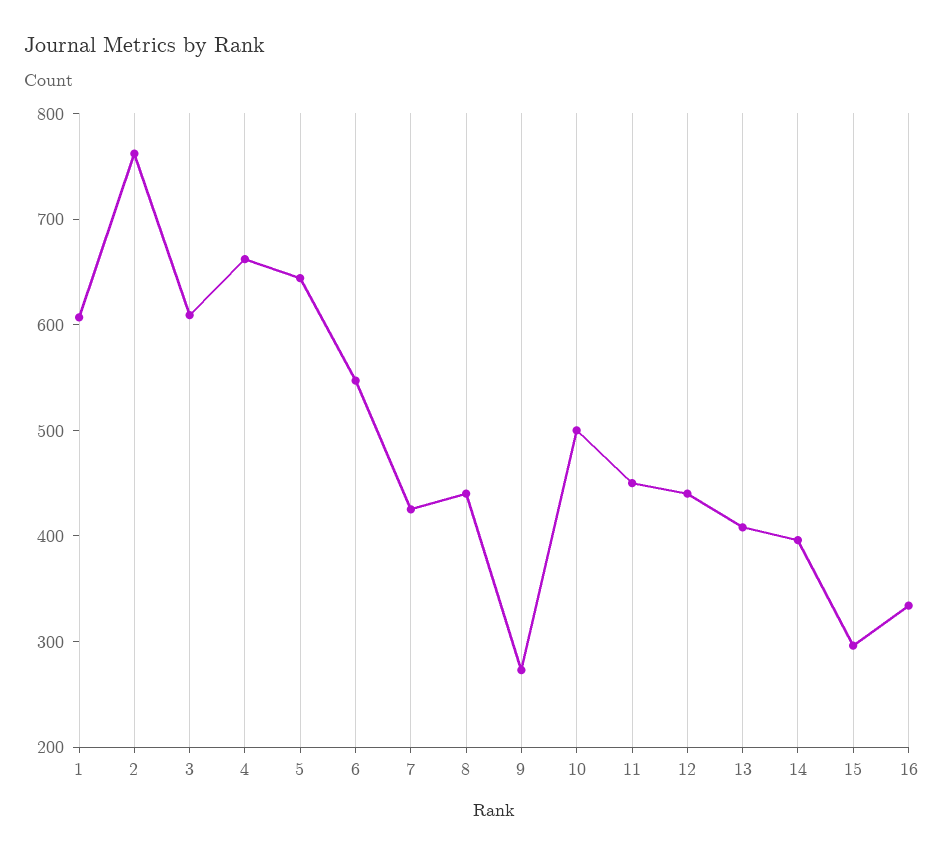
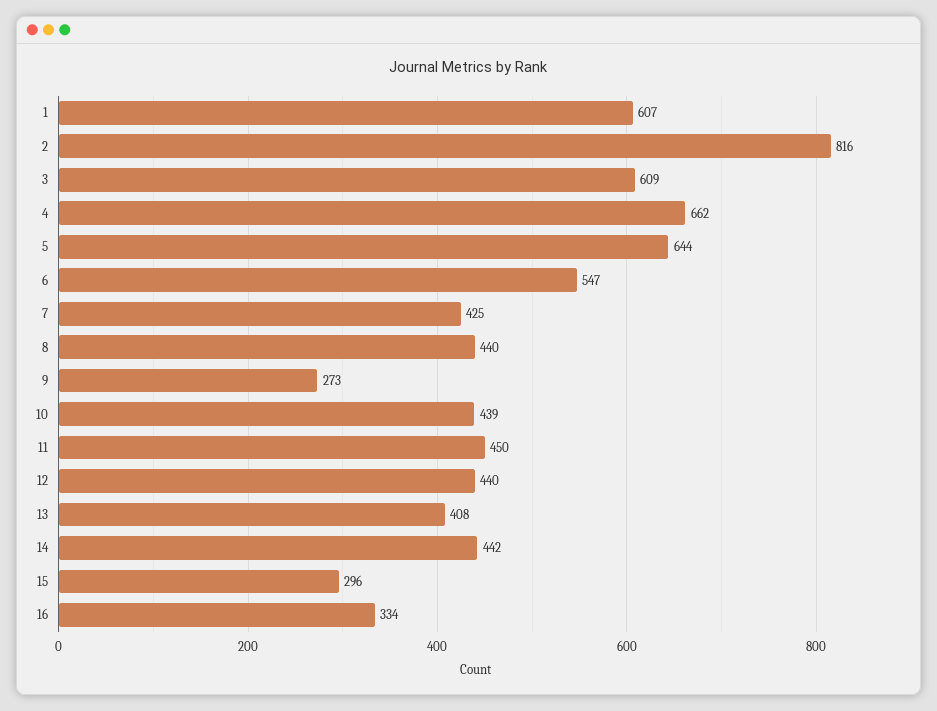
  {
    "1": 607,
-   "2": 760,
+   "2": 816,
    "3": 609,
    "4": 662,
    "5": 644,
    "6": 547,
    "7": 425,
    "8": 440,
    "9": 273,
-   "10": 500,
+   "10": 439,
    "11": 450,
    "12": 440,
    "13": 408,
-   "14": 400,
+   "14": 442,
    "15": 296,
    "16": 334
  }

